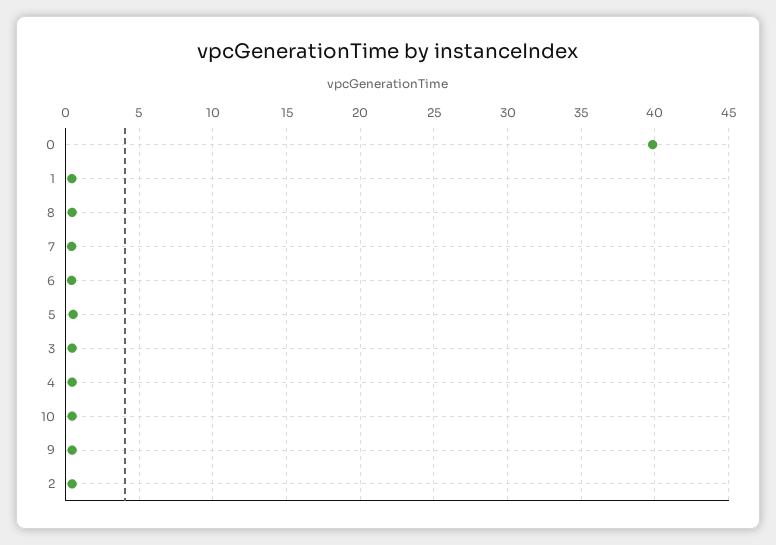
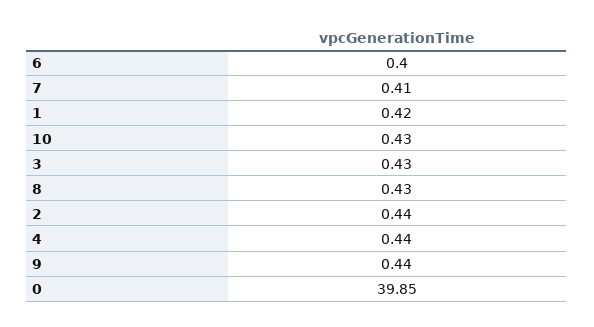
  {
    "0": 39.85,
    "1": 0.42,
    "8": 0.43,
    "7": 0.41,
    "6": 0.4,
-   "5": 0.5,
    "3": 0.43,
    "4": 0.44,
    "10": 0.43,
    "9": 0.44,
    "2": 0.44
  }

